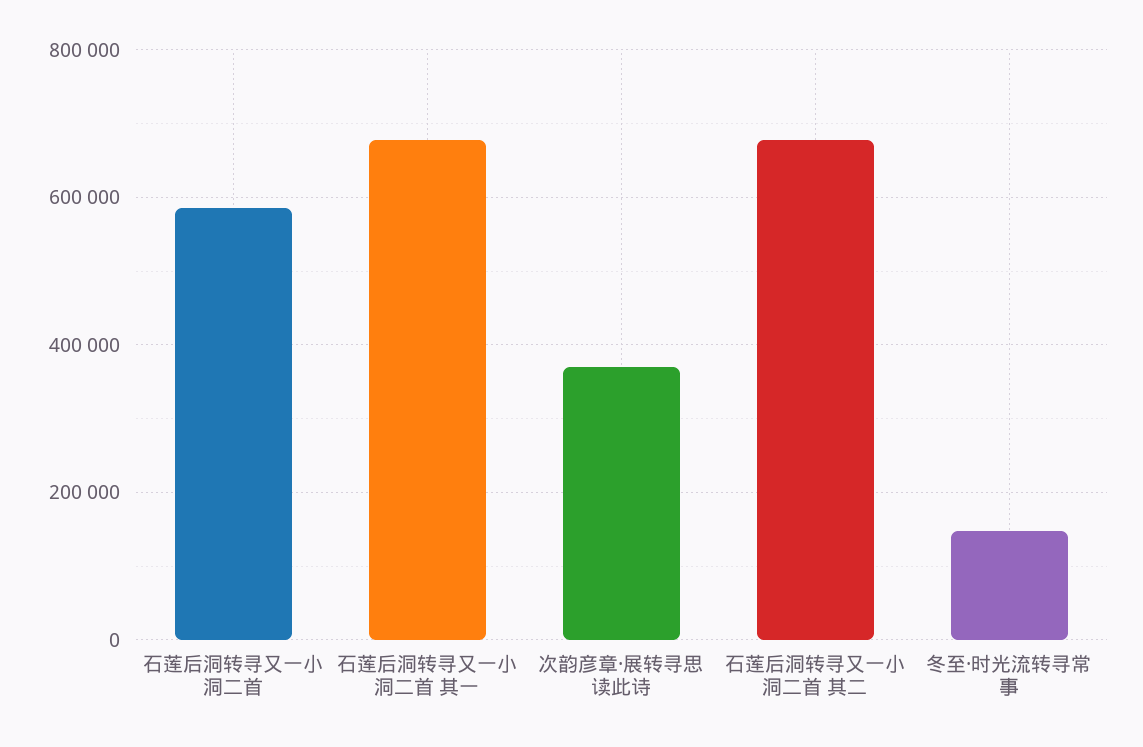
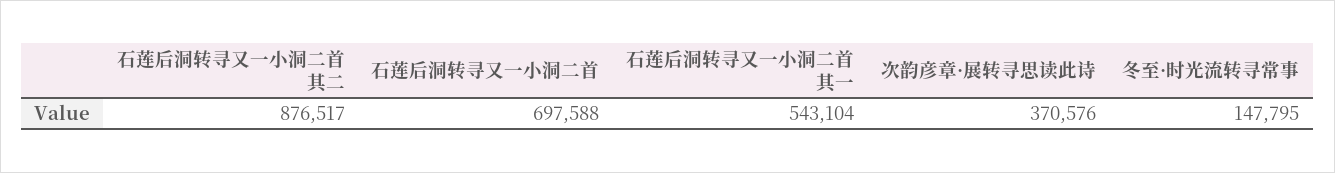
  {
-   "石莲后洞转寻又一小洞二首": 580000,
+   "石莲后洞转寻又一小洞二首": 697588,
-   "石莲后洞转寻又一小洞二首 其一": 680000,
+   "石莲后洞转寻又一小洞二首 其一": 543104,
    "次韵彦章·展转寻思读此诗": 370576,
-   "石莲后洞转寻又一小洞二首 其二": 680000,
+   "石莲后洞转寻又一小洞二首 其二": 876517,
    "冬至·时光流转寻常事": 147795
  }

